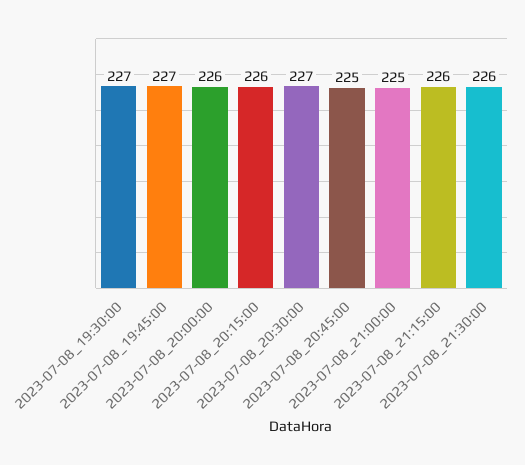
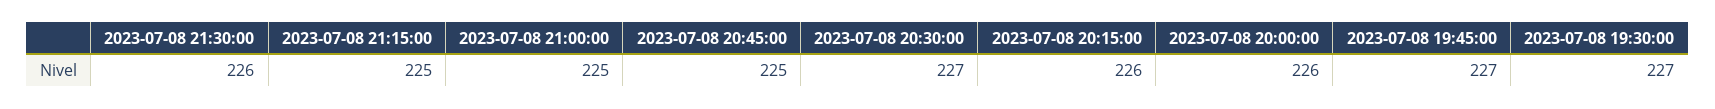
  {
    "2023-07-08_19:30:00": 227,
    "2023-07-08_19:45:00": 227,
    "2023-07-08_20:00:00": 226,
    "2023-07-08_20:15:00": 226,
    "2023-07-08_20:30:00": 227,
    "2023-07-08_20:45:00": 225,
    "2023-07-08_21:00:00": 225,
-   "2023-07-08_21:15:00": 226,
+   "2023-07-08_21:15:00": 225,
    "2023-07-08_21:30:00": 226
  }

